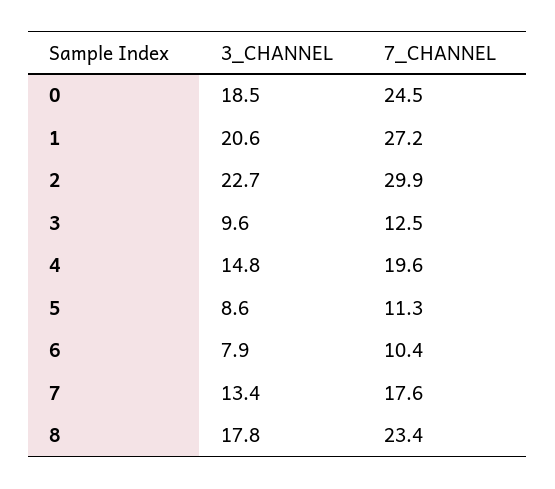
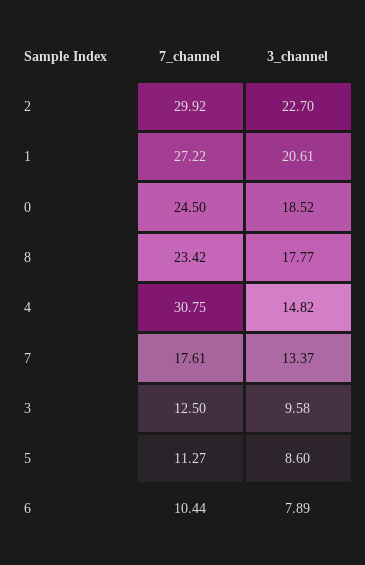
  {
    "3_CHANNEL": {
      "0": 18.52,
      "1": 20.61,
      "2": 22.7,
      "3": 9.58,
      "4": 14.82,
      "5": 8.6,
      "6": 7.89,
      "7": 13.37,
      "8": 17.77
    },
    "7_CHANNEL": {
      "0": 24.5,
      "1": 27.22,
      "2": 29.92,
      "3": 12.5,
-     "4": 19.6,
+     "4": 30.75,
      "5": 11.27,
      "6": 10.44,
      "7": 17.61,
      "8": 23.42
    }
  }

